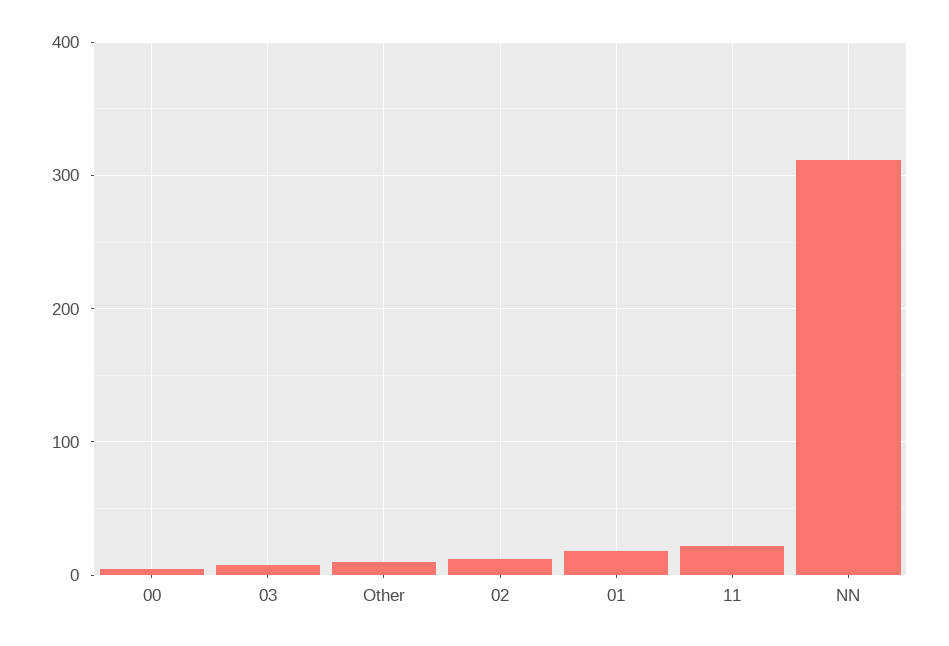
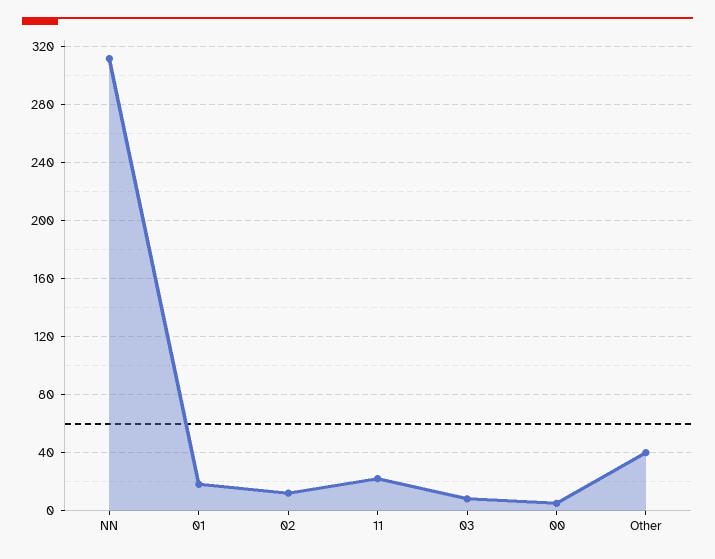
  {
    "00": 5,
    "03": 10,
-   "Other": 10,
+   "Other": 40,
    "02": 10,
    "01": 20,
    "11": 20,
    "NN": 310
  }

